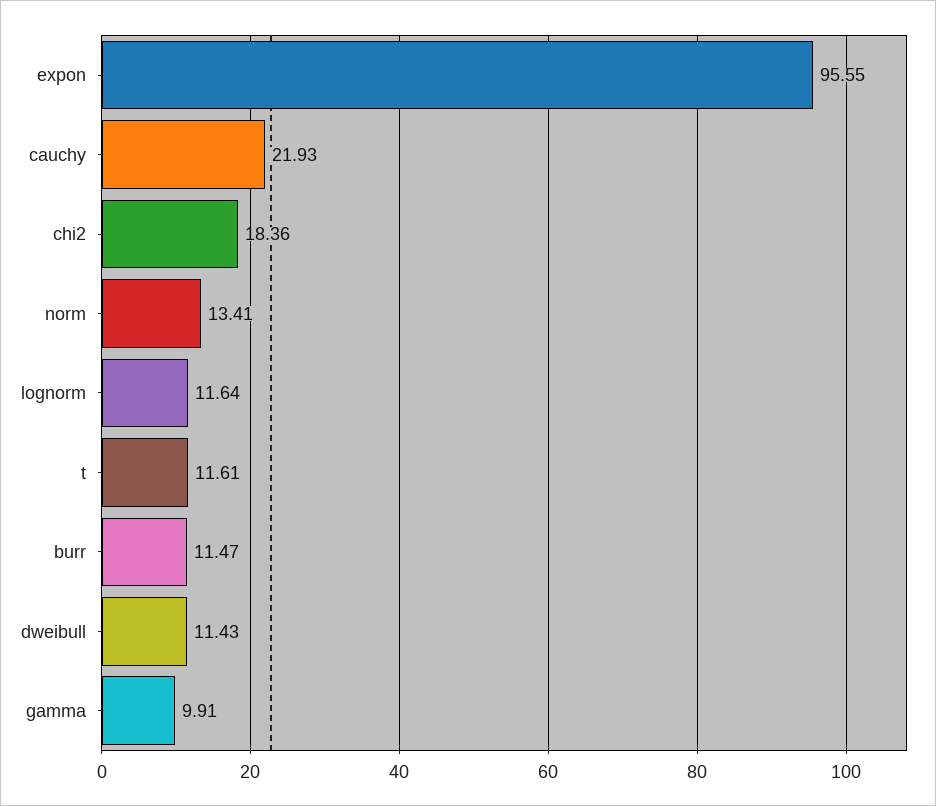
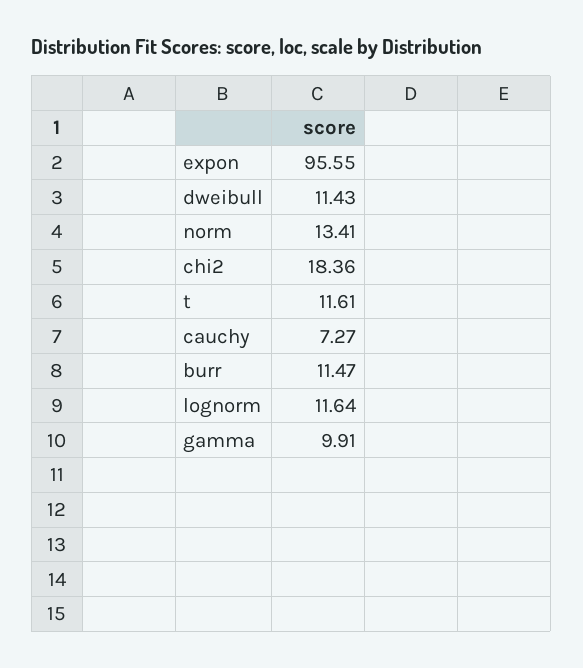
  {
    "expon": 95.55,
-   "cauchy": 21.93,
+   "cauchy": 7.27,
    "chi2": 18.36,
    "norm": 13.41,
    "lognorm": 11.64,
    "t": 11.61,
    "burr": 11.47,
    "dweibull": 11.43,
    "gamma": 9.91
  }

